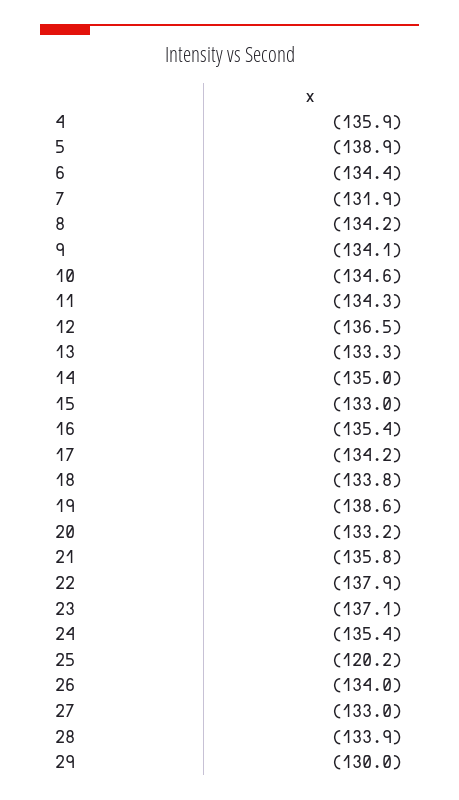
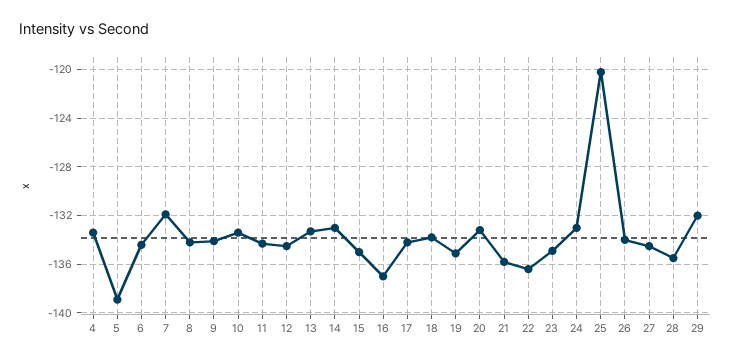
  {
-   "4": -135.9,
+   "4": -133.5,
    "5": -138.9,
    "6": -134.4,
    "7": -131.9,
    "8": -134.2,
    "9": -134.1,
-   "10": -134.6,
+   "10": -133.5,
    "11": -134.3,
-   "12": -136.5,
+   "12": -134.5,
    "13": -133.3,
-   "14": -135,
+   "14": -133,
-   "15": -133,
+   "15": -135,
-   "16": -135.4,
+   "16": -137,
    "17": -134.2,
    "18": -133.8,
-   "19": -138.6,
+   "19": -135,
    "20": -133.2,
    "21": -135.8,
-   "22": -137.9,
+   "22": -136.5,
-   "23": -137.1,
+   "23": -135,
-   "24": -135.4,
+   "24": -133,
    "25": -120.2,
    "26": -134,
-   "27": -133,
+   "27": -134.5,
-   "28": -133.9,
+   "28": -135.5,
-   "29": -130
+   "29": -132
  }

